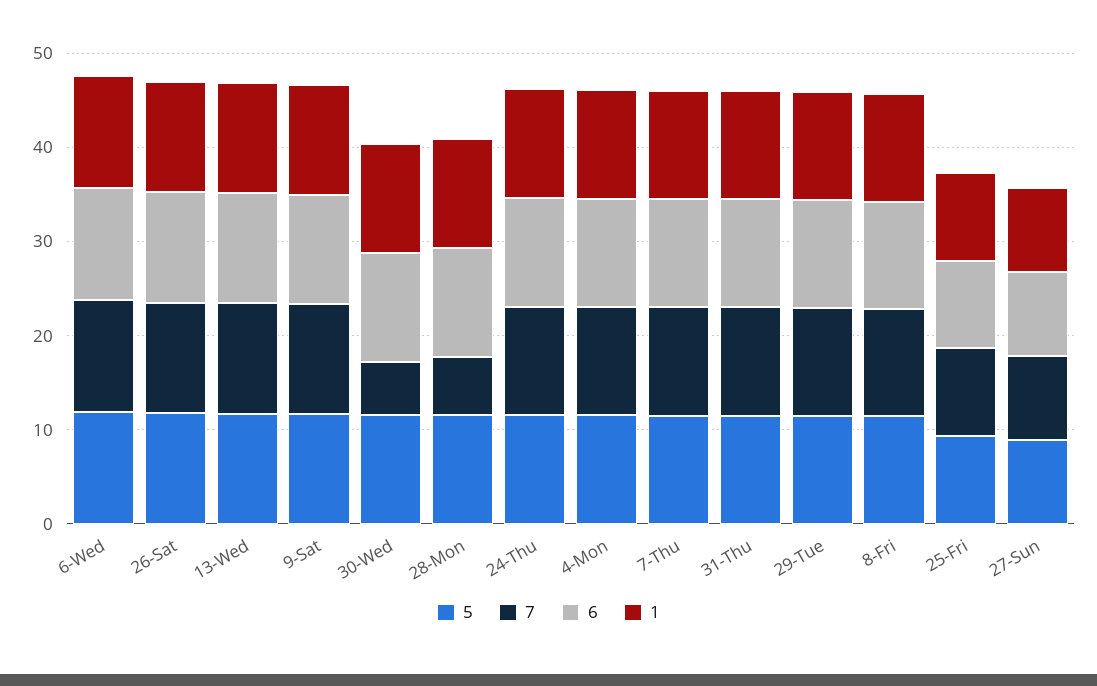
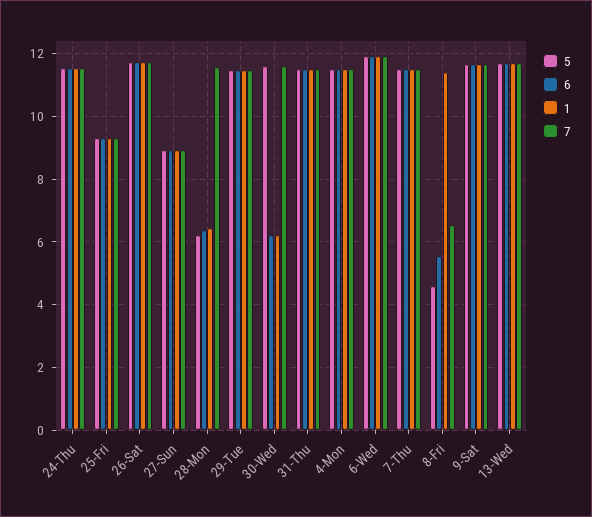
  {
    "5": {
      "6-Wed": 12,
      "26-Sat": 11.8,
      "13-Wed": 11.8,
      "9-Sat": 11.6,
      "30-Wed": 11.6,
-     "28-Mon": 12,
+     "28-Mon": 6.2,
      "24-Thu": 11.6,
      "4-Mon": 11.6,
      "7-Thu": 11.6,
      "31-Thu": 11.6,
      "29-Tue": 11.4,
-     "8-Fri": 12,
+     "8-Fri": 4.6,
      "25-Fri": 9.4,
      "27-Sun": 9
    },
    "7": {
      "6-Wed": 12,
      "26-Sat": 11.8,
      "13-Wed": 11.8,
      "9-Sat": 11.6,
-     "30-Wed": 6,
+     "30-Wed": 11.6,
-     "28-Mon": 6,
+     "28-Mon": 11.6,
      "24-Thu": 11.6,
      "4-Mon": 11.6,
      "7-Thu": 11.6,
      "31-Thu": 11.6,
      "29-Tue": 11.4,
-     "8-Fri": 12,
+     "8-Fri": 6.6,
      "25-Fri": 9.4,
      "27-Sun": 9
    },
    "6": {
      "6-Wed": 12,
      "26-Sat": 11.8,
      "13-Wed": 11.8,
      "9-Sat": 11.6,
-     "30-Wed": 12,
+     "30-Wed": 6.2,
-     "28-Mon": 12,
+     "28-Mon": 6.4,
      "24-Thu": 11.6,
      "4-Mon": 11.6,
      "7-Thu": 11.6,
      "31-Thu": 11.6,
      "29-Tue": 11.4,
-     "8-Fri": 12,
+     "8-Fri": 5.6,
      "25-Fri": 9.4,
      "27-Sun": 9
    },
    "1": {
      "6-Wed": 12,
      "26-Sat": 11.8,
      "13-Wed": 11.8,
      "9-Sat": 11.6,
-     "30-Wed": 12,
+     "30-Wed": 6.2,
-     "28-Mon": 12,
+     "28-Mon": 6.4,
      "24-Thu": 11.6,
      "4-Mon": 11.6,
      "7-Thu": 11.6,
      "31-Thu": 11.6,
      "29-Tue": 11.4,
      "8-Fri": 11.4,
      "25-Fri": 9.4,
      "27-Sun": 9
    }
  }

